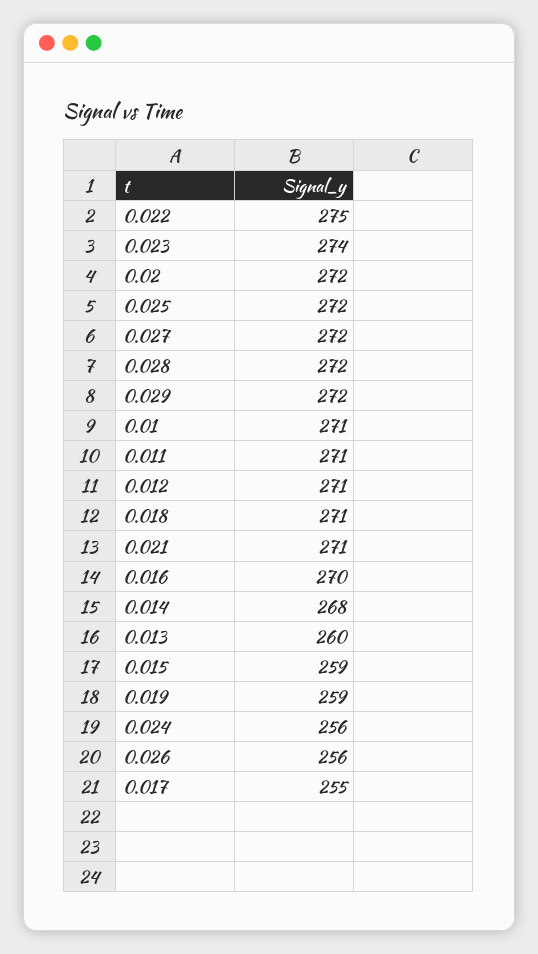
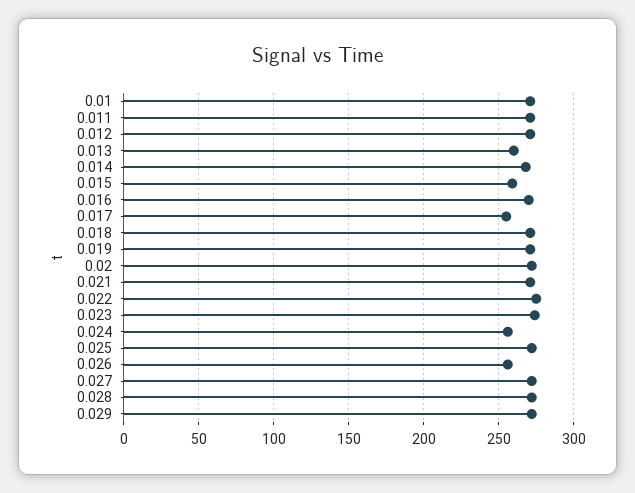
  {
    "0.022": 275,
    "0.023": 274,
    "0.02": 272,
    "0.025": 272,
    "0.027": 272,
    "0.028": 272,
    "0.029": 272,
    "0.01": 271,
    "0.011": 271,
    "0.012": 271,
    "0.018": 271,
    "0.021": 271,
    "0.016": 270,
    "0.014": 268,
    "0.013": 260,
    "0.015": 259,
-   "0.019": 259,
+   "0.019": 270,
    "0.024": 256,
    "0.026": 256,
    "0.017": 255
  }

